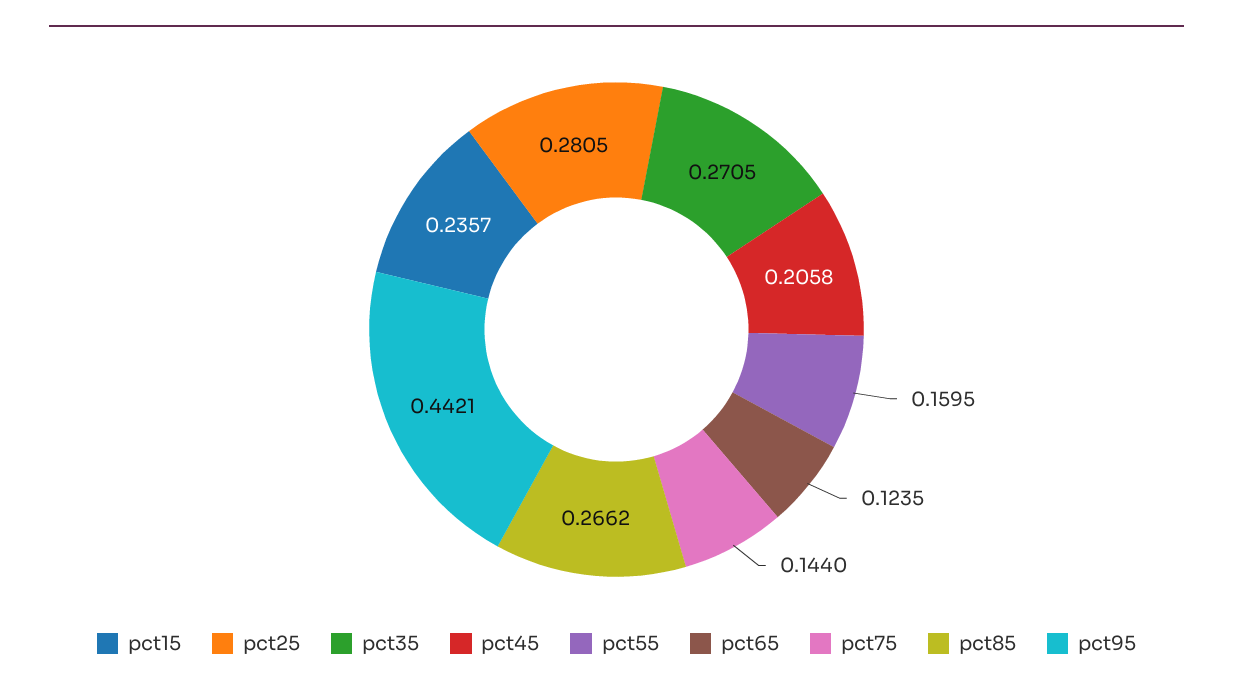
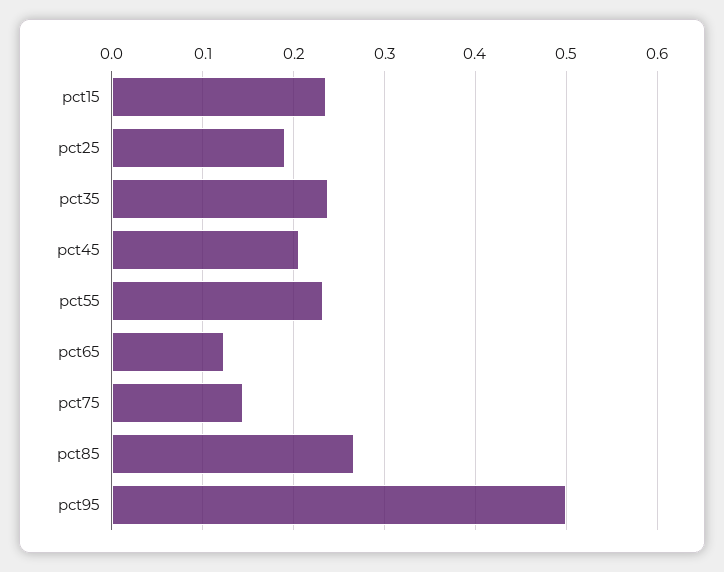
  {
    "pct15": 0.2357,
-   "pct25": 0.2805,
+   "pct25": 0.19,
-   "pct35": 0.2705,
+   "pct35": 0.24,
    "pct45": 0.2058,
-   "pct55": 0.1595,
+   "pct55": 0.23,
    "pct65": 0.1235,
    "pct75": 0.144,
    "pct85": 0.2662,
-   "pct95": 0.4421
+   "pct95": 0.5
  }

